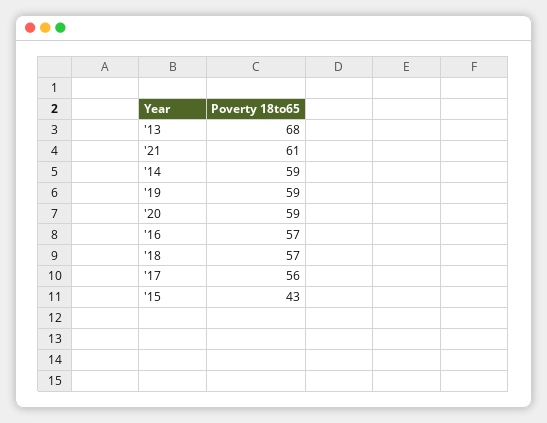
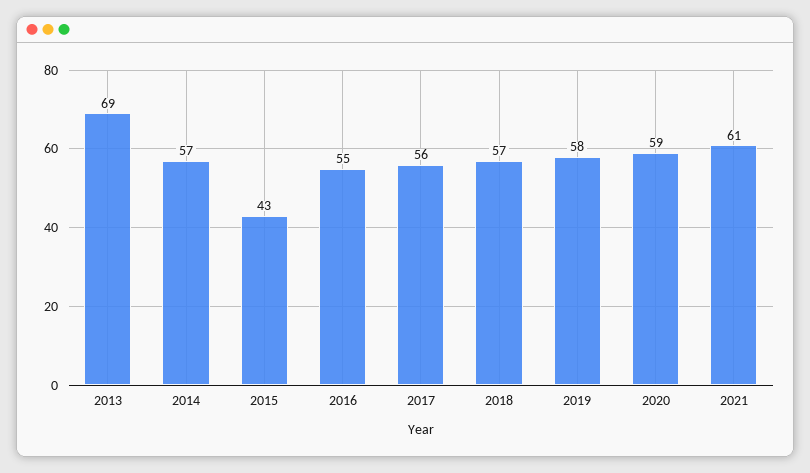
  {
-   "'13": 68,
+   "'13": 69,
    "'21": 61,
-   "'14": 59,
+   "'14": 57,
-   "'19": 59,
+   "'19": 58,
    "'20": 59,
-   "'16": 57,
+   "'16": 55,
    "'18": 57,
    "'17": 56,
    "'15": 43
  }

